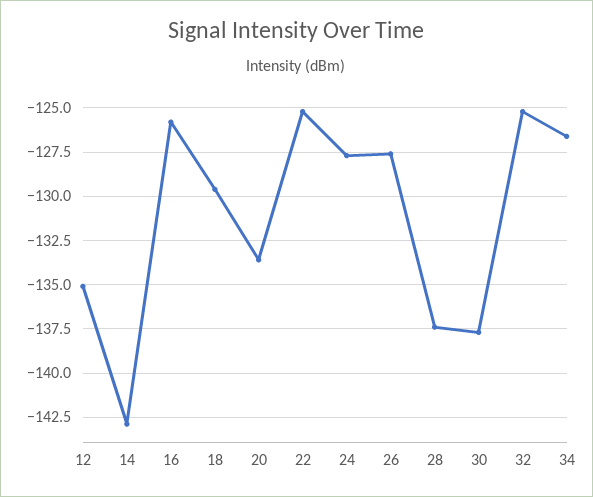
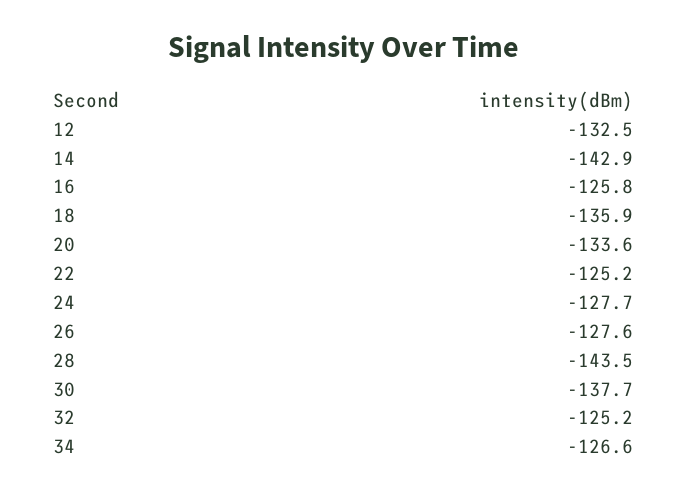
  {
-   "12": -135,
+   "12": -132.5,
    "14": -142.9,
    "16": -125.8,
-   "18": -129.5,
+   "18": -135.9,
    "20": -133.6,
    "22": -125.2,
    "24": -127.7,
    "26": -127.6,
-   "28": -137.5,
+   "28": -143.5,
    "30": -137.7,
    "32": -125.2,
    "34": -126.6
  }

